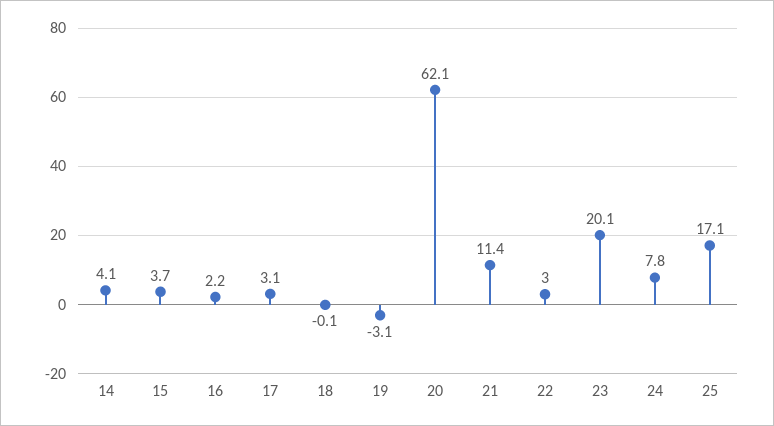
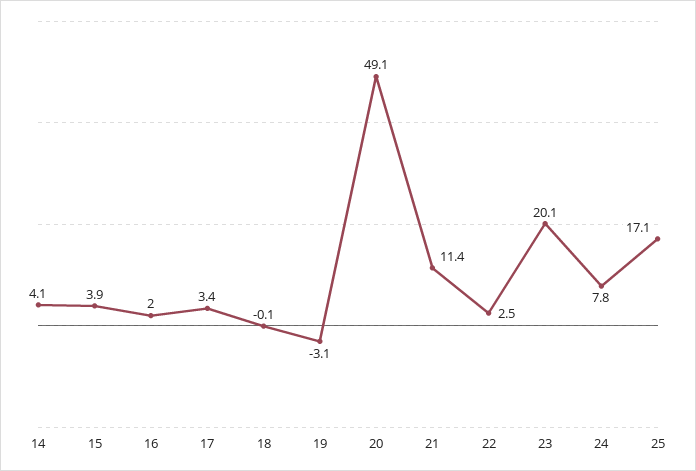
  {
    "14": 4.1,
-   "15": 3.7,
+   "15": 3.9,
-   "16": 2.2,
+   "16": 2,
-   "17": 3.1,
+   "17": 3.4,
    "18": -0.1,
    "19": -3.1,
-   "20": 62.1,
+   "20": 49.1,
    "21": 11.4,
-   "22": 3,
+   "22": 2.5,
    "23": 20.1,
    "24": 7.8,
    "25": 17.1
  }

